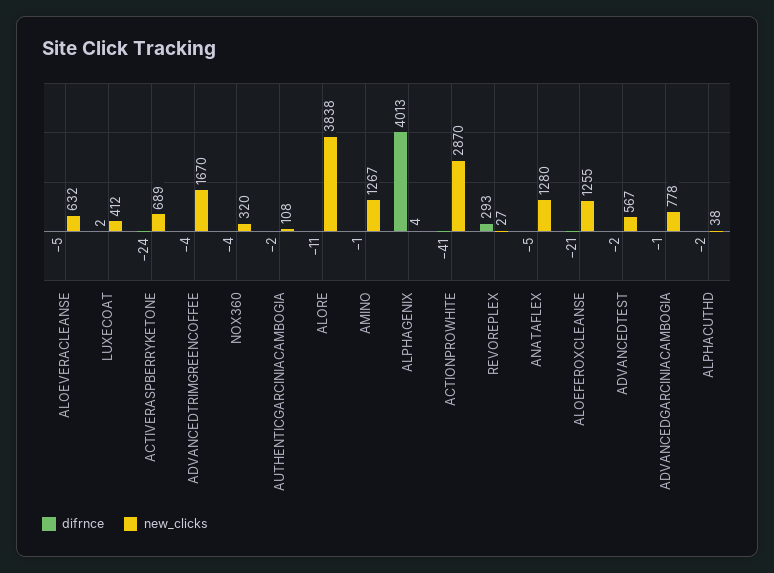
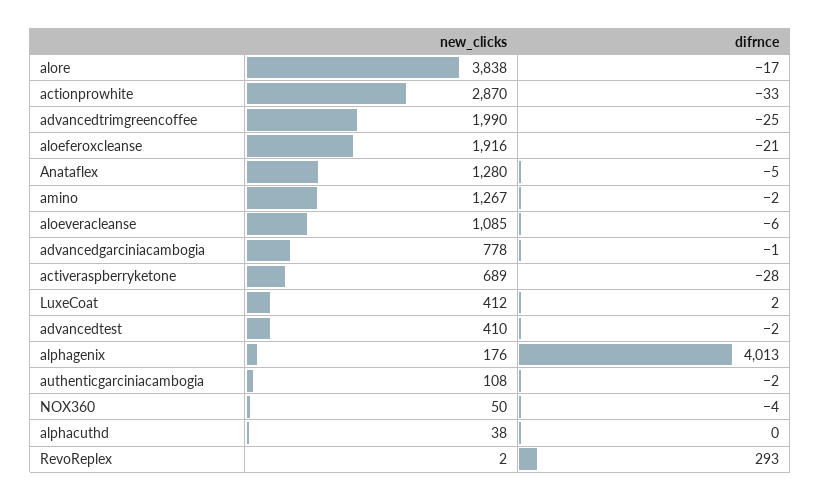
  {
    "difrnce": {
-     "ALOEVERACLEANSE": -5,
+     "ALOEVERACLEANSE": -6,
      "LUXECOAT": 2,
-     "ACTIVERASPBERRYKETONE": -24,
+     "ACTIVERASPBERRYKETONE": -28,
-     "ADVANCEDTRIMGREENCOFFEE": -4,
+     "ADVANCEDTRIMGREENCOFFEE": -25,
      "NOX360": -4,
      "AUTHENTICGARCINIACAMBOGIA": -2,
-     "ALORE": -11,
+     "ALORE": -17,
-     "AMINO": -1,
+     "AMINO": -2,
      "ALPHAGENIX": 4013,
-     "ACTIONPROWHITE": -41,
+     "ACTIONPROWHITE": -33,
      "REVOREPLEX": 293,
      "ANATAFLEX": -5,
      "ALOEFEROXCLEANSE": -21,
      "ADVANCEDTEST": -2,
      "ADVANCEDGARCINIACAMBOGIA": -1,
-     "ALPHACUTHD": -2
+     "ALPHACUTHD": 0
    },
    "new_clicks": {
-     "ALOEVERACLEANSE": 632,
+     "ALOEVERACLEANSE": 1085,
      "LUXECOAT": 412,
      "ACTIVERASPBERRYKETONE": 689,
-     "ADVANCEDTRIMGREENCOFFEE": 1670,
+     "ADVANCEDTRIMGREENCOFFEE": 1990,
-     "NOX360": 320,
+     "NOX360": 50,
      "AUTHENTICGARCINIACAMBOGIA": 108,
      "ALORE": 3838,
      "AMINO": 1267,
-     "ALPHAGENIX": 4,
+     "ALPHAGENIX": 176,
      "ACTIONPROWHITE": 2870,
-     "REVOREPLEX": 27,
+     "REVOREPLEX": 2,
      "ANATAFLEX": 1280,
-     "ALOEFEROXCLEANSE": 1255,
+     "ALOEFEROXCLEANSE": 1916,
-     "ADVANCEDTEST": 567,
+     "ADVANCEDTEST": 410,
      "ADVANCEDGARCINIACAMBOGIA": 778,
      "ALPHACUTHD": 38
    }
  }

